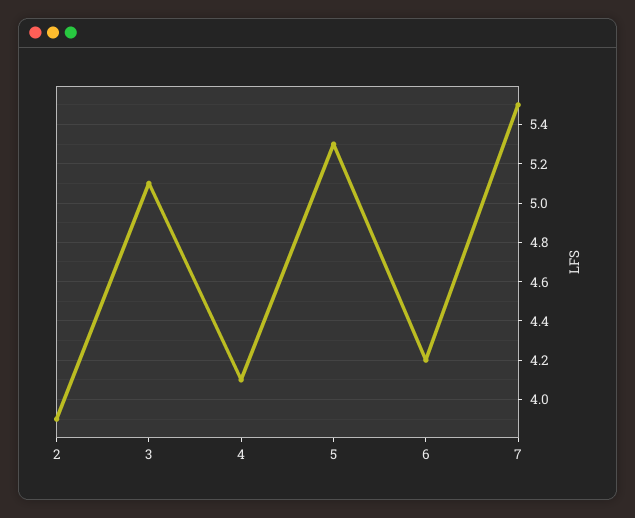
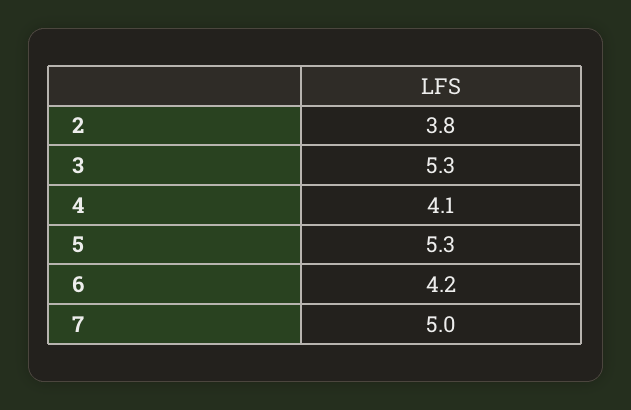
  {
-   "2": 3.9,
+   "2": 3.8,
-   "3": 5.1,
+   "3": 5.3,
    "4": 4.1,
    "5": 5.3,
    "6": 4.2,
-   "7": 5.5
+   "7": 5
  }

